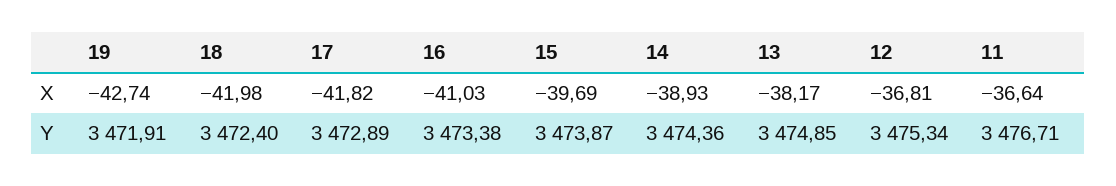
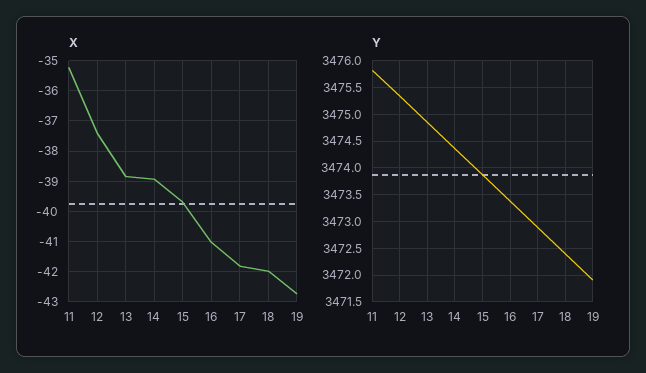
  {
    "X": {
      "19": -42.74,
      "18": -41.98,
      "17": -41.82,
      "16": -41.03,
      "15": -39.69,
      "14": -38.93,
-     "13": -38.17,
+     "13": -38.8,
-     "12": -36.81,
+     "12": -37.4,
-     "11": -36.64
+     "11": -35.2
    },
    "Y": {
      "19": 3471.91,
      "18": 3472.4,
      "17": 3472.89,
      "16": 3473.38,
      "15": 3473.87,
      "14": 3474.36,
      "13": 3474.85,
      "12": 3475.34,
-     "11": 3476.71
+     "11": 3475.75
    }
  }

